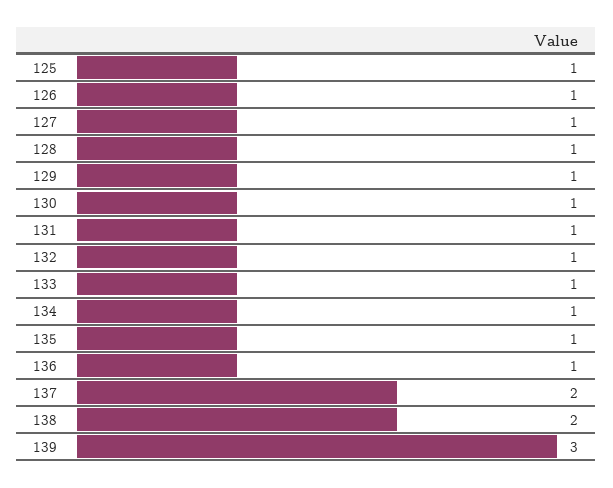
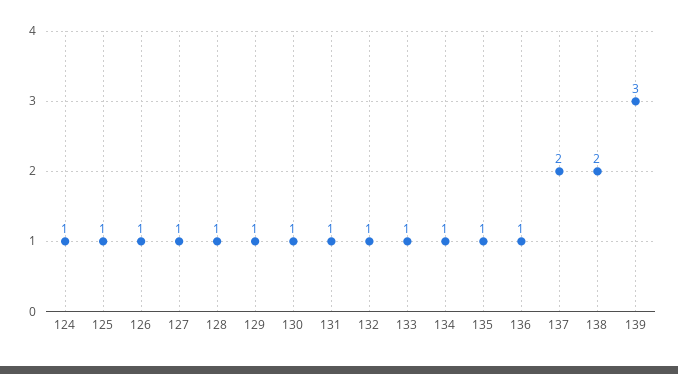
  {
    "125": 1,
    "126": 1,
    "127": 1,
    "128": 1,
    "129": 1,
    "130": 1,
    "131": 1,
    "132": 1,
    "133": 1,
    "134": 1,
    "135": 1,
    "136": 1,
    "137": 2,
    "138": 2,
-   "139": 3
+   "139": 3,
+   "124": 1
  }

